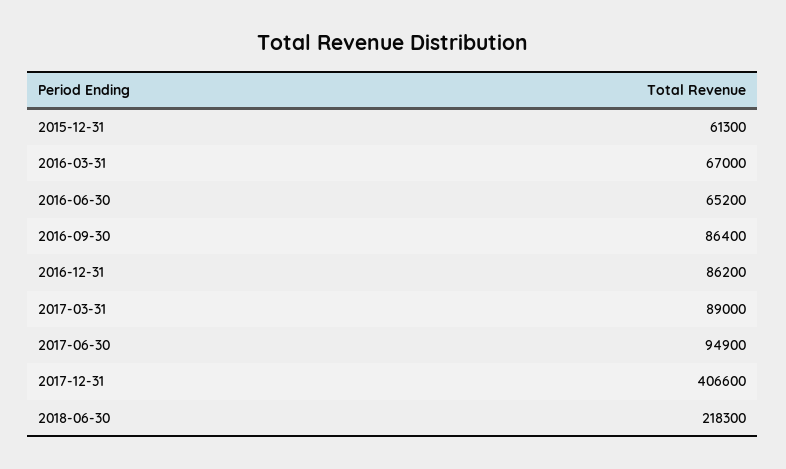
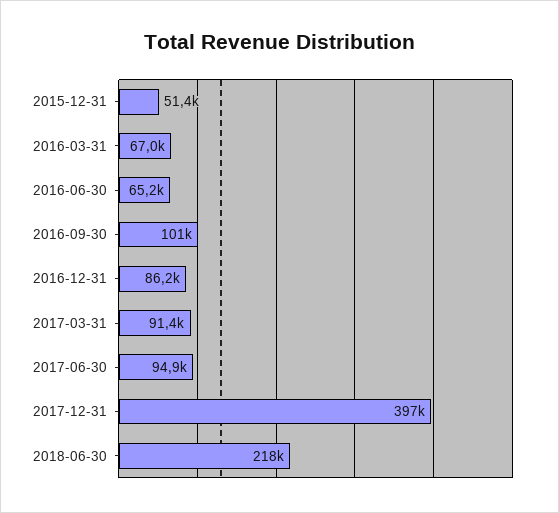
  {
-   "2015-12-31": 61300,
+   "2015-12-31": 51400,
    "2016-03-31": 67000,
    "2016-06-30": 65200,
-   "2016-09-30": 86400,
+   "2016-09-30": 101000,
    "2016-12-31": 86200,
-   "2017-03-31": 89000,
+   "2017-03-31": 91400,
    "2017-06-30": 94900,
-   "2017-12-31": 406600,
+   "2017-12-31": 397000,
    "2018-06-30": 218300
  }

